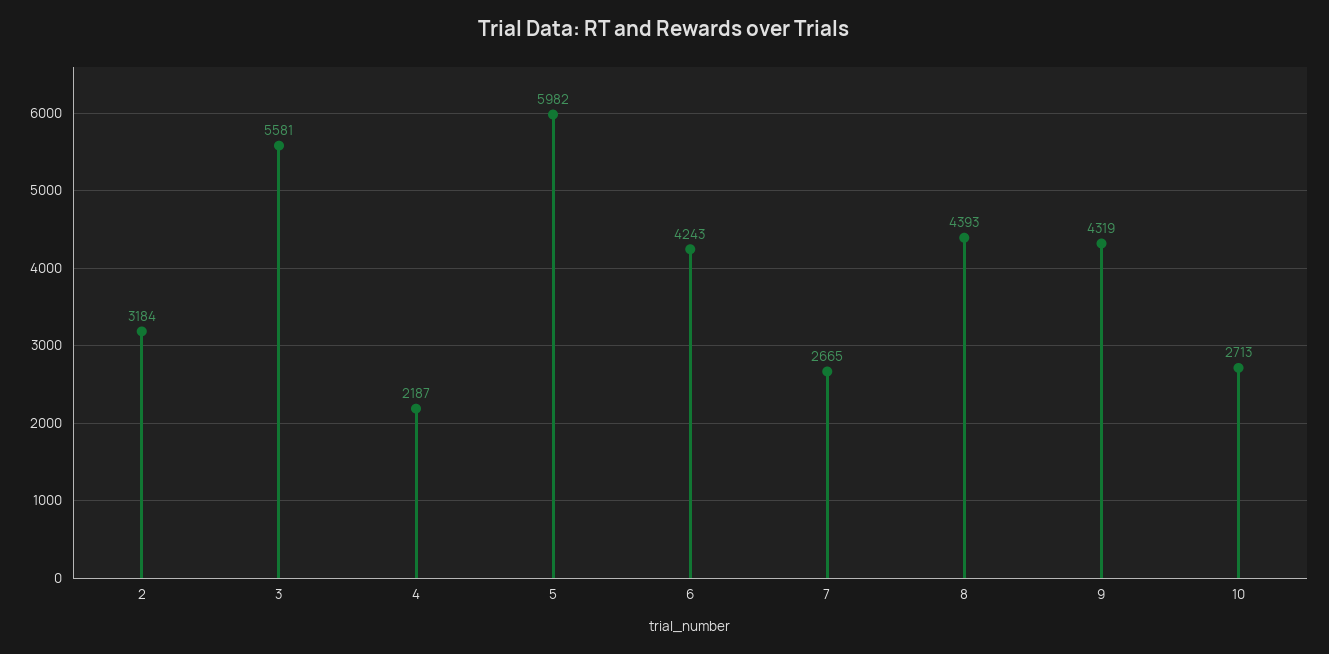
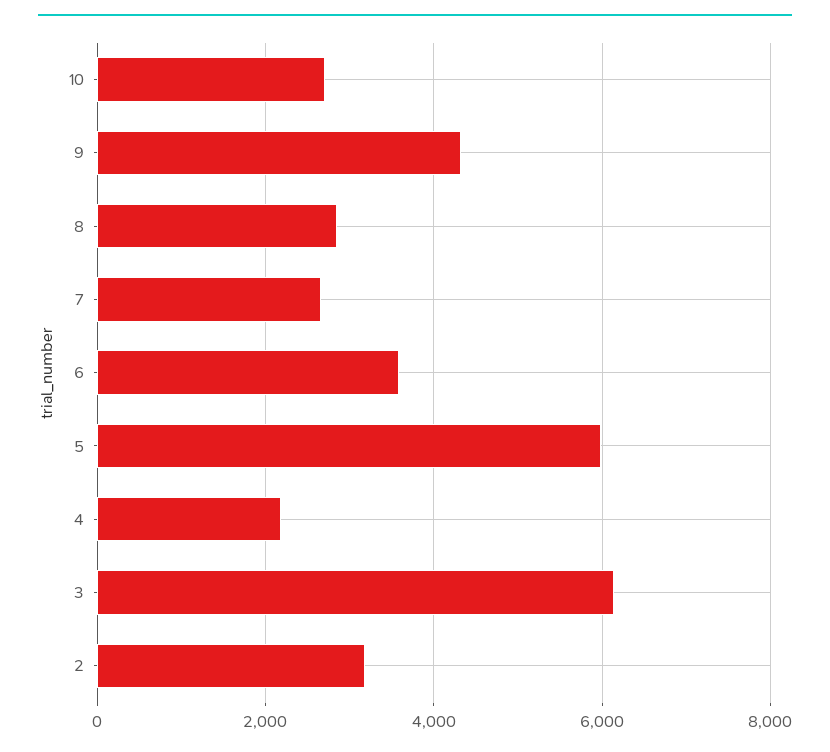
  {
    "2": 3184,
-   "3": 5581,
+   "3": 6200,
    "4": 2187,
    "5": 5982,
-   "6": 4243,
+   "6": 3600,
    "7": 2665,
-   "8": 4393,
+   "8": 2800,
    "9": 4319,
    "10": 2713
  }

